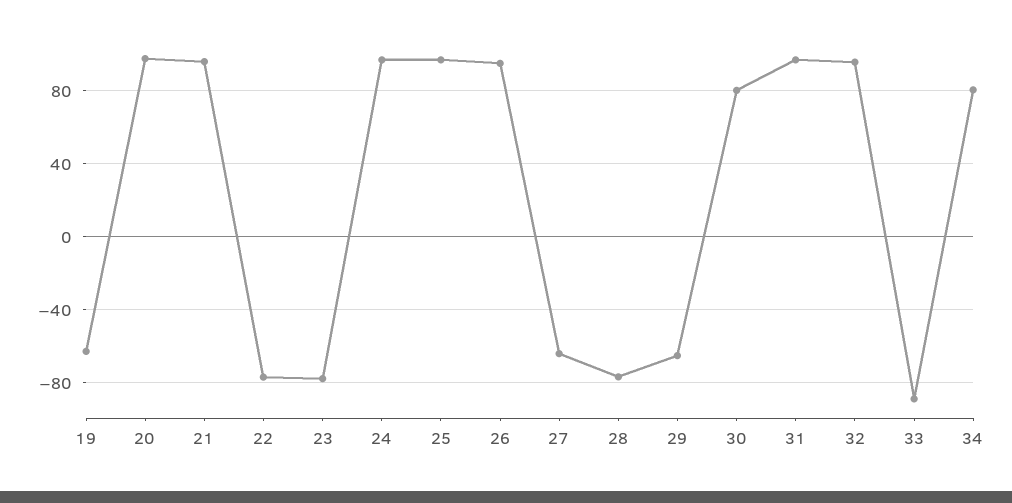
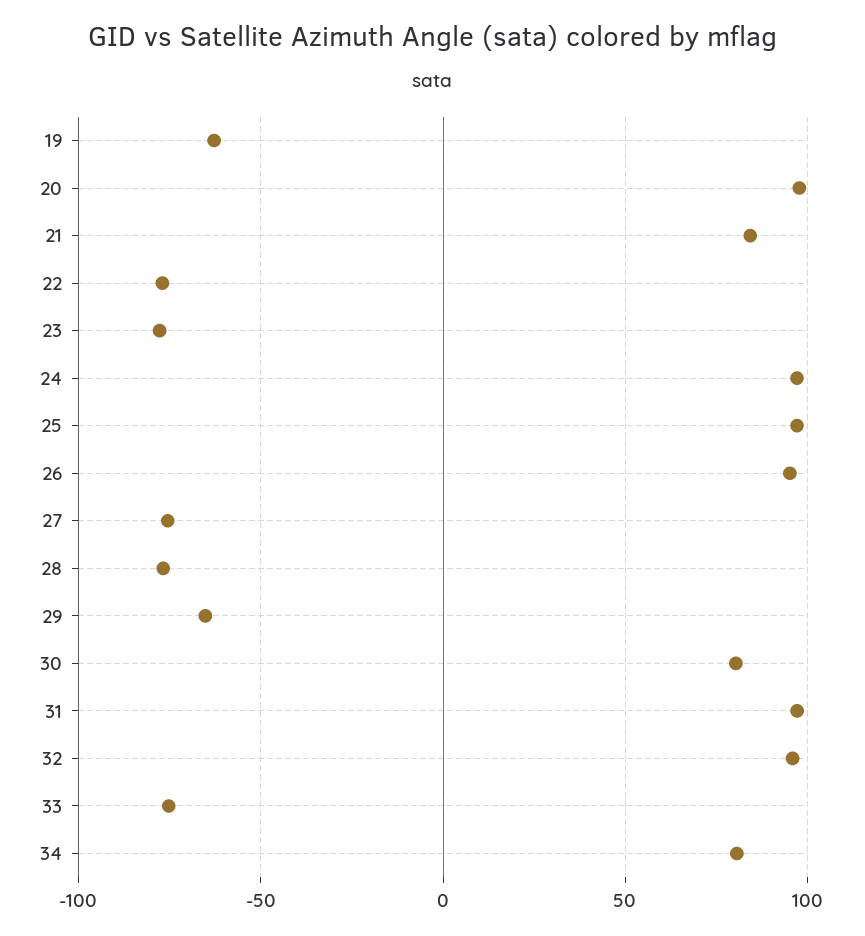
  {
    "19": -65,
    "20": 100,
-   "21": 95,
+   "21": 85,
    "22": -75,
    "23": -80,
    "24": 95,
    "25": 95,
    "26": 95,
-   "27": -65,
+   "27": -75,
    "28": -75,
    "29": -65,
    "30": 80,
    "31": 95,
    "32": 95,
-   "33": -90,
+   "33": -75,
    "34": 80
  }

